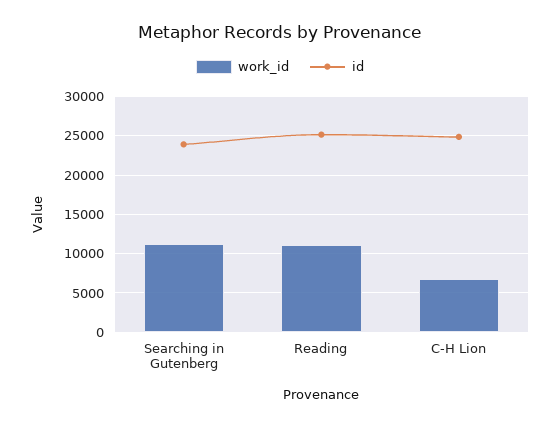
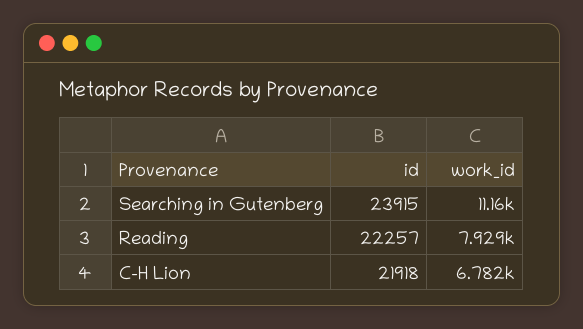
  {
    "work_id": {
      "Searching in Gutenberg": 11160,
-     "Reading": 11000,
+     "Reading": 7929,
      "C-H Lion": 6782
    },
    "id": {
      "Searching in Gutenberg": 23915,
-     "Reading": 25000,
+     "Reading": 22257,
-     "C-H Lion": 25000
+     "C-H Lion": 21918
    }
  }

